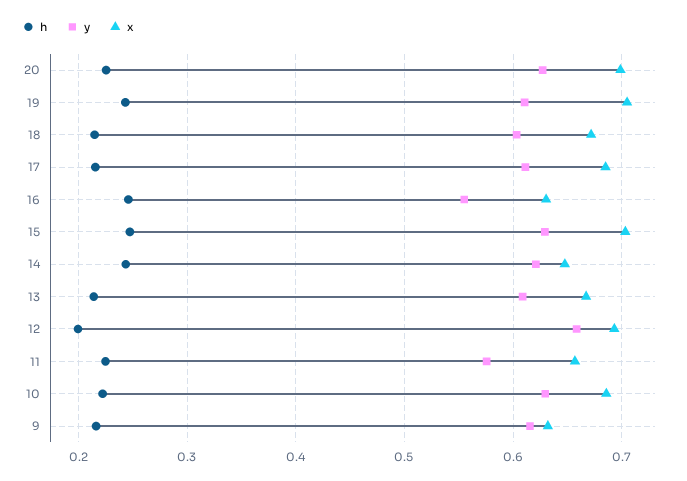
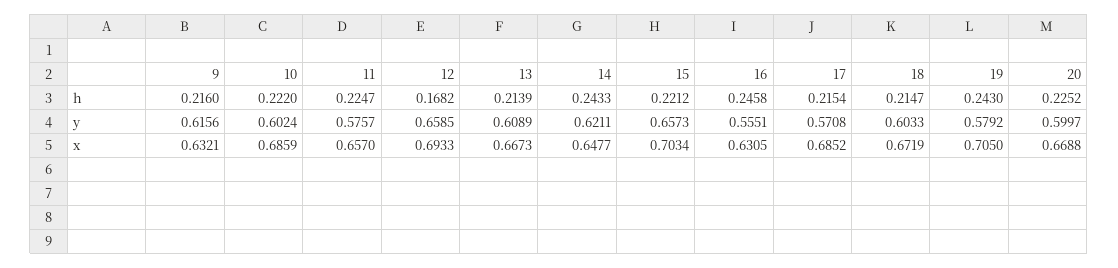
  {
    "h": {
      "20": 0.2252,
      "19": 0.243,
      "18": 0.2147,
      "17": 0.2154,
      "16": 0.2458,
-     "15": 0.25,
+     "15": 0.2212,
      "14": 0.2433,
      "13": 0.2139,
-     "12": 0.2,
+     "12": 0.1682,
      "11": 0.2247,
      "10": 0.222,
      "9": 0.216
    },
    "y": {
-     "20": 0.63,
+     "20": 0.5997,
-     "19": 0.61,
+     "19": 0.5792,
      "18": 0.6033,
-     "17": 0.61,
+     "17": 0.5708,
      "16": 0.5551,
-     "15": 0.63,
+     "15": 0.6573,
      "14": 0.6211,
      "13": 0.6089,
      "12": 0.6585,
      "11": 0.5757,
-     "10": 0.63,
+     "10": 0.6024,
      "9": 0.6156
    },
    "x": {
-     "20": 0.7,
+     "20": 0.6688,
      "19": 0.705,
      "18": 0.6719,
      "17": 0.6852,
      "16": 0.6305,
      "15": 0.7034,
      "14": 0.6477,
      "13": 0.6673,
      "12": 0.6933,
      "11": 0.657,
      "10": 0.6859,
      "9": 0.6321
    }
  }

